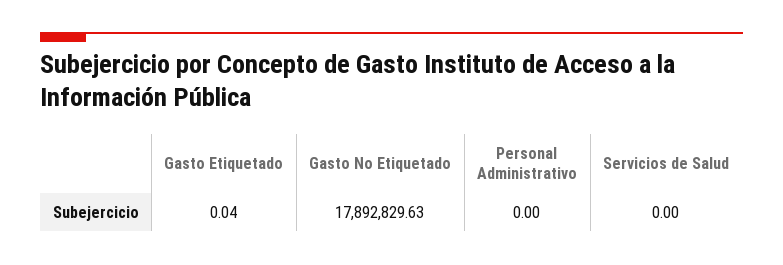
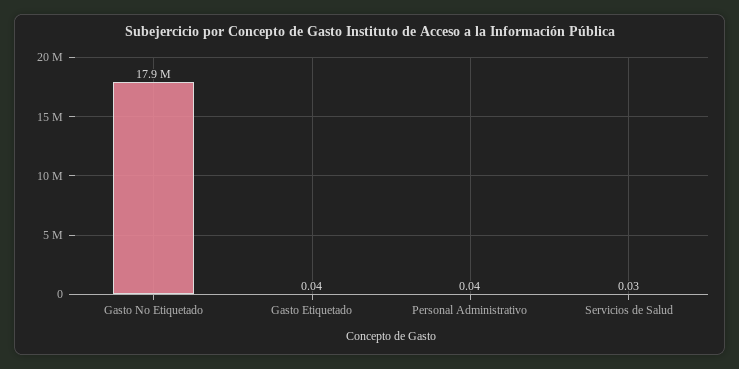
  {
    "Gasto Etiquetado": 0.04,
    "Gasto No Etiquetado": 17892829.63,
-   "Personal Administrativo": 0,
+   "Personal Administrativo": 0.04,
-   "Servicios de Salud": 0
+   "Servicios de Salud": 0.03
  }

